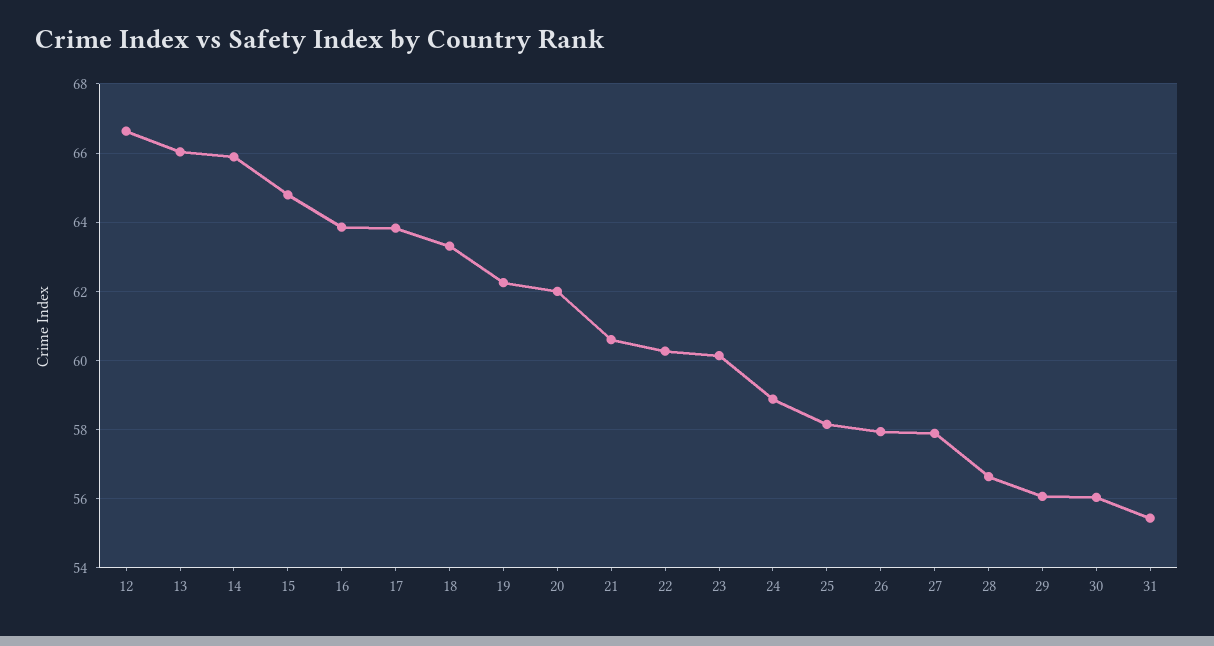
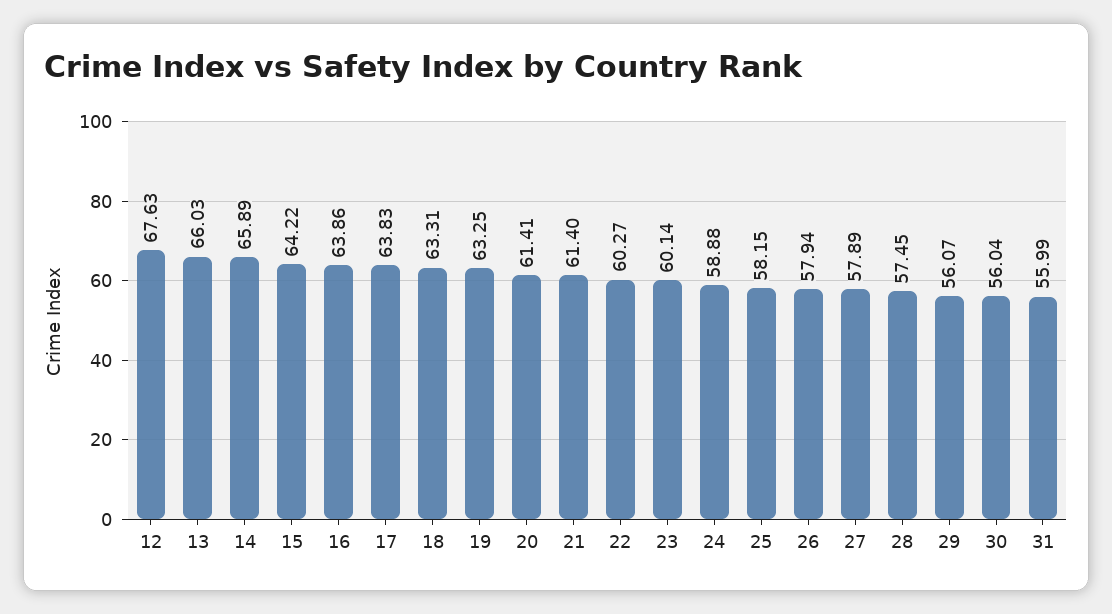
  {
-   "12": 66.6,
+   "12": 67.63,
    "13": 66.03,
    "14": 65.89,
-   "15": 64.8,
+   "15": 64.22,
    "16": 63.86,
    "17": 63.83,
    "18": 63.31,
-   "19": 62.2,
+   "19": 63.25,
-   "20": 62,
+   "20": 61.41,
-   "21": 60.6,
+   "21": 61.4,
    "22": 60.27,
    "23": 60.14,
    "24": 58.88,
    "25": 58.15,
    "26": 57.94,
    "27": 57.89,
-   "28": 56.6,
+   "28": 57.45,
    "29": 56.07,
    "30": 56.04,
-   "31": 55.4
+   "31": 55.99
  }

